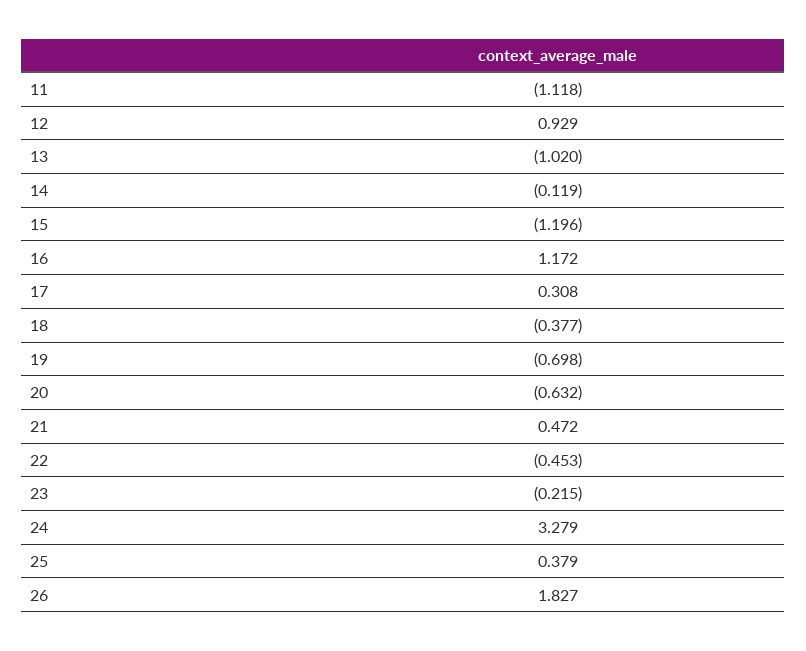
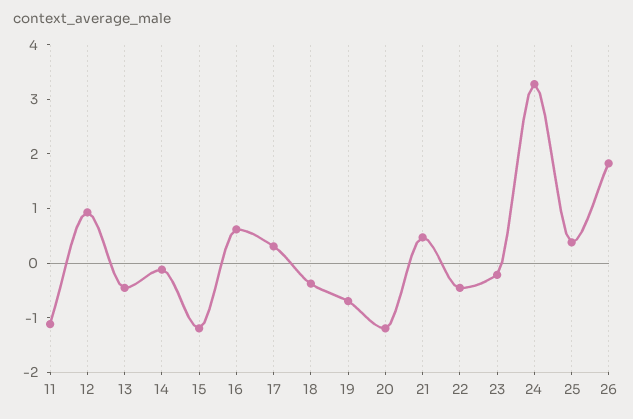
  {
    "11": -1.118,
    "12": 0.929,
-   "13": -1.02,
+   "13": -0.4,
    "14": -0.119,
    "15": -1.196,
-   "16": 1.172,
+   "16": 0.6,
    "17": 0.308,
    "18": -0.377,
    "19": -0.698,
-   "20": -0.632,
+   "20": -1.2,
    "21": 0.472,
    "22": -0.453,
    "23": -0.215,
    "24": 3.279,
    "25": 0.379,
    "26": 1.827
  }

